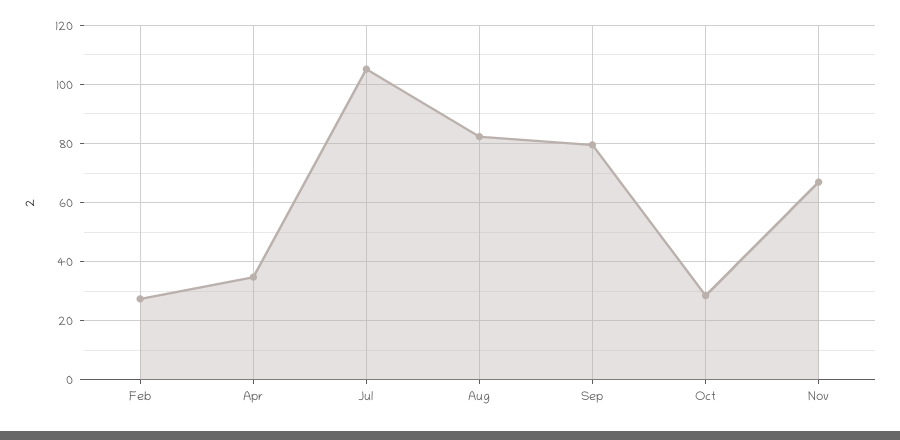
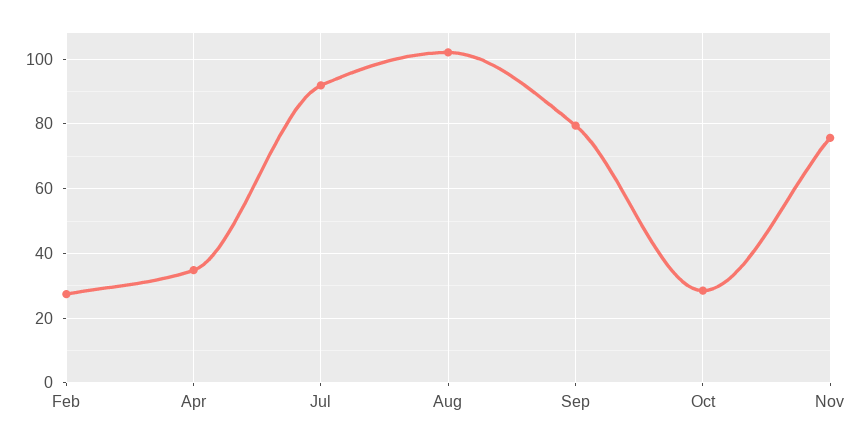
  {
    "Feb": 28,
    "Apr": 34,
-   "Jul": 105,
+   "Jul": 92,
-   "Aug": 82.5,
+   "Aug": 102,
    "Sep": 80,
    "Oct": 28,
-   "Nov": 67.5
+   "Nov": 76
  }

